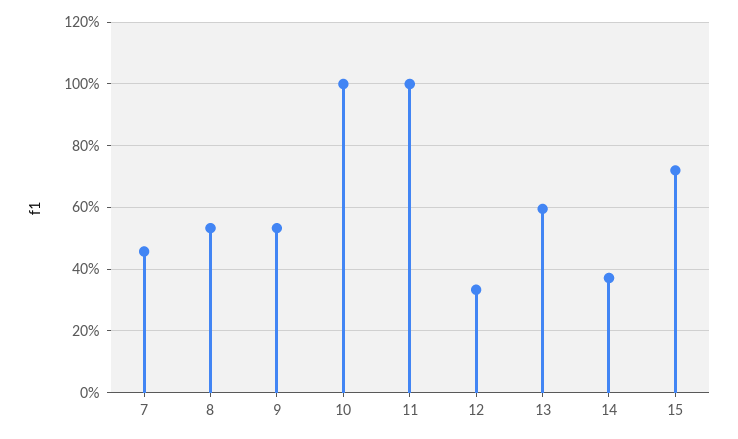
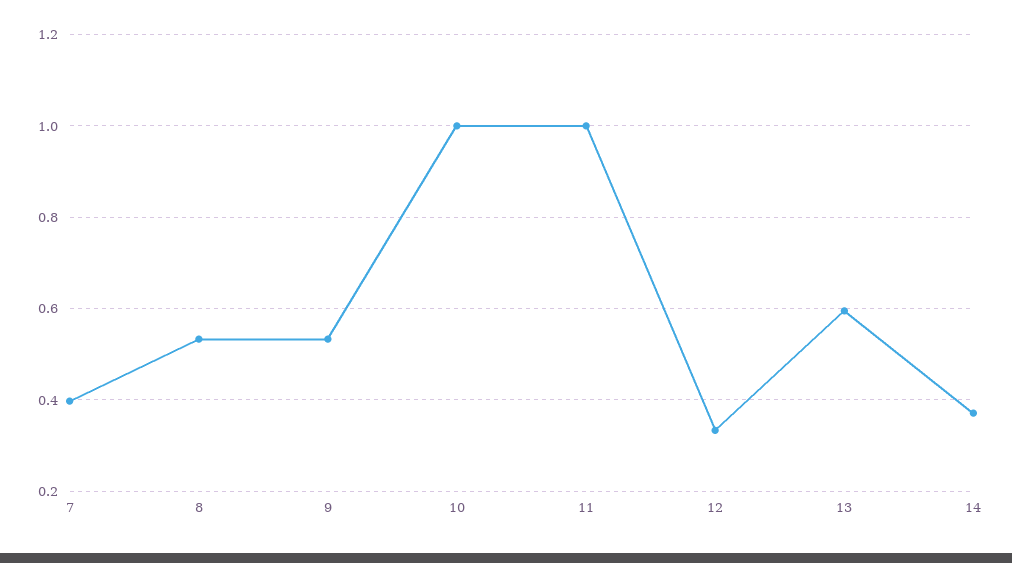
  {
-   "7": 0.46,
+   "7": 0.4,
    "8": 0.54,
    "9": 0.54,
    "10": 1,
    "11": 1,
    "12": 0.34,
    "13": 0.6,
-   "14": 0.38,
+   "14": 0.38
-   "15": 0.72
  }

